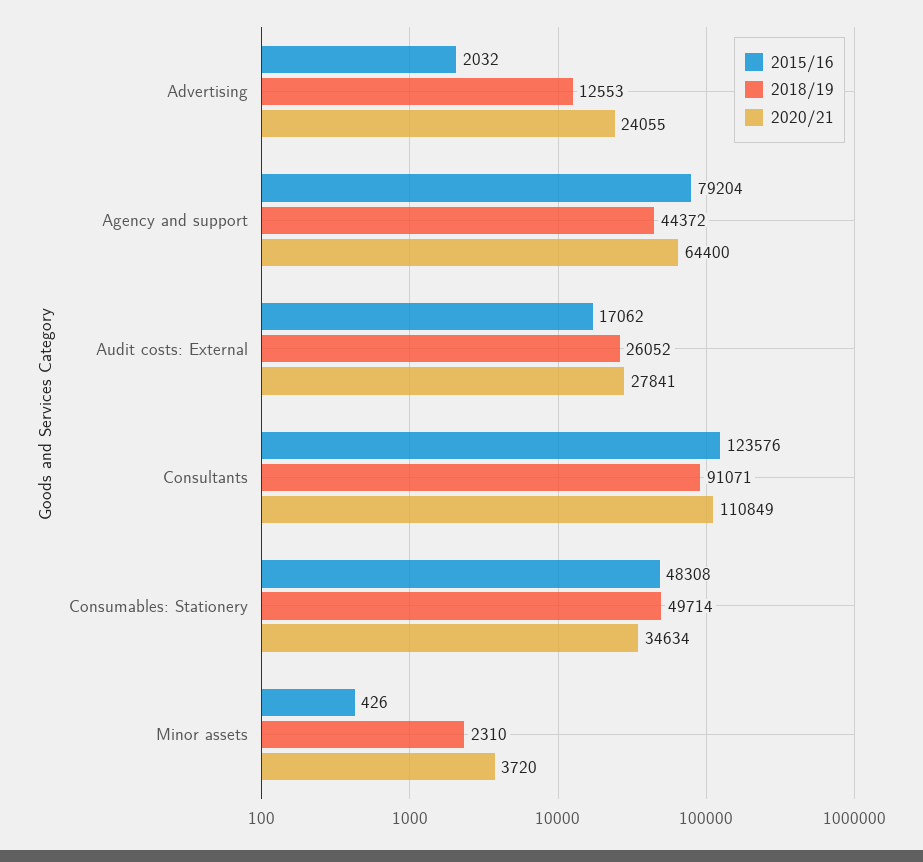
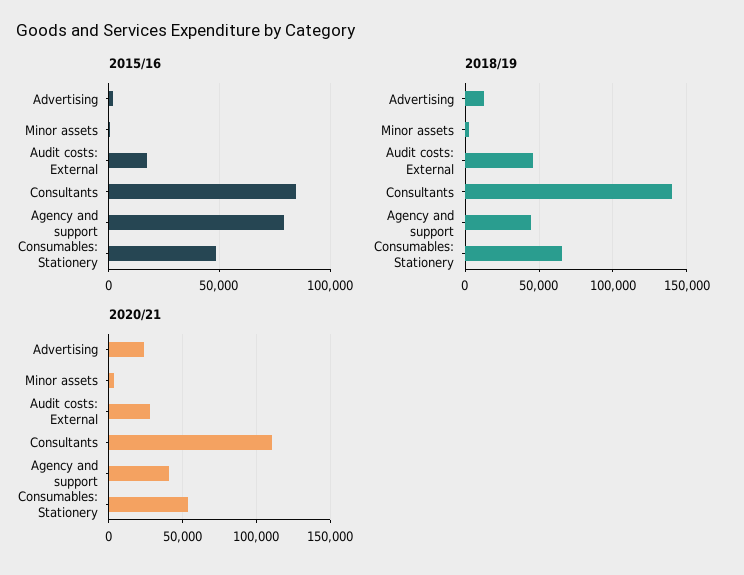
  {
    "2015/16": {
      "Advertising": 2032,
      "Agency and support": 79204,
      "Audit costs: External": 17062,
-     "Consultants": 123576,
+     "Consultants": 85000,
      "Consumables: Stationery": 48308,
      "Minor assets": 426
    },
    "2018/19": {
      "Advertising": 12553,
      "Agency and support": 44372,
-     "Audit costs: External": 26052,
+     "Audit costs: External": 45000,
-     "Consultants": 91071,
+     "Consultants": 140000,
-     "Consumables: Stationery": 49714,
+     "Consumables: Stationery": 65000,
      "Minor assets": 2310
    },
    "2020/21": {
      "Advertising": 24055,
-     "Agency and support": 64400,
+     "Agency and support": 40000,
      "Audit costs: External": 27841,
      "Consultants": 110849,
-     "Consumables: Stationery": 34634,
+     "Consumables: Stationery": 55000,
      "Minor assets": 3720
    }
  }

